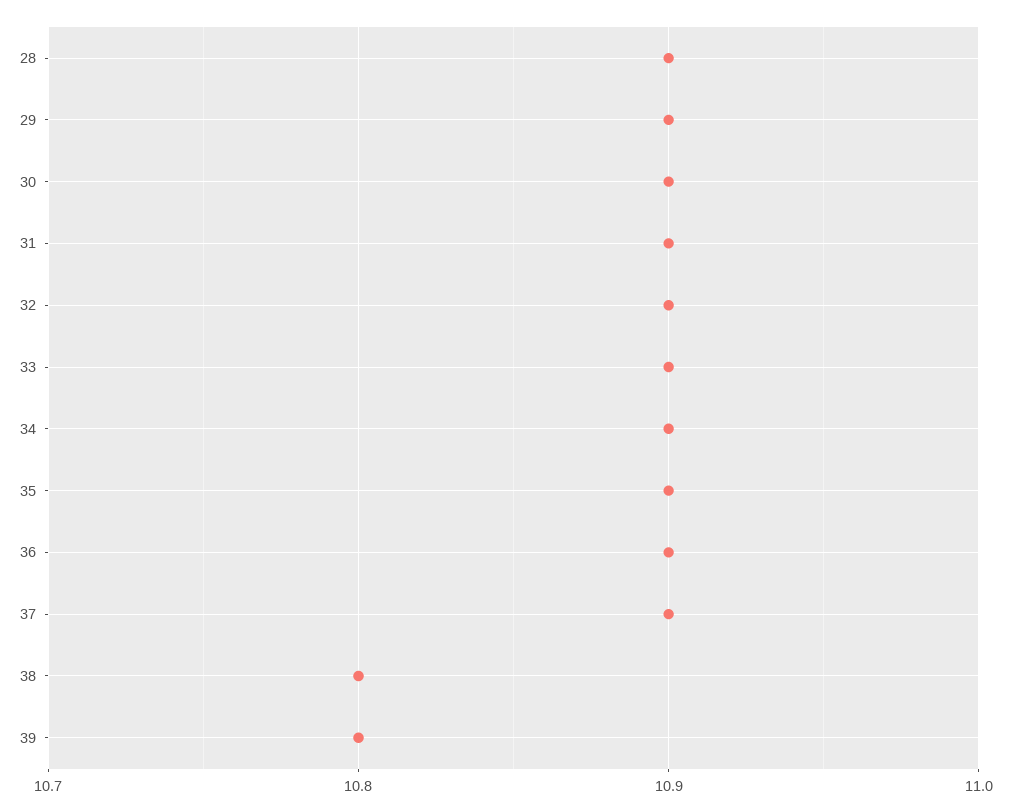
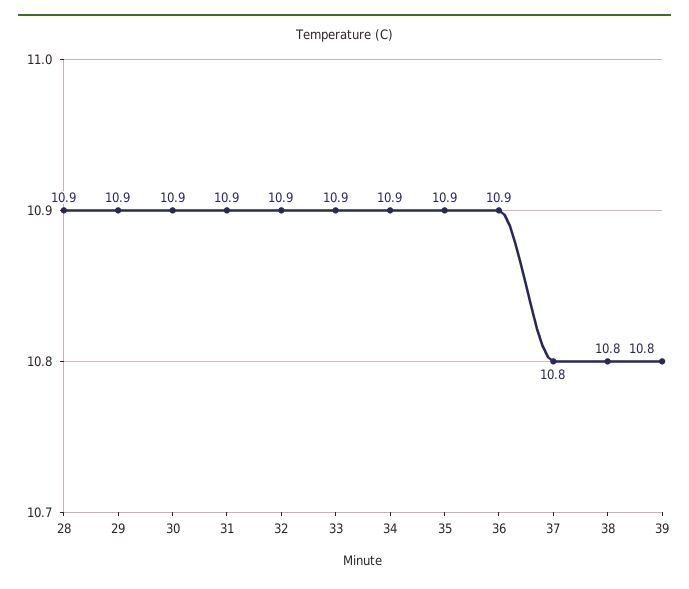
  {
    "28": 10.9,
    "29": 10.9,
    "30": 10.9,
    "31": 10.9,
    "32": 10.9,
    "33": 10.9,
    "34": 10.9,
    "35": 10.9,
    "36": 10.9,
-   "37": 10.9,
+   "37": 10.8,
    "38": 10.8,
    "39": 10.8
  }

